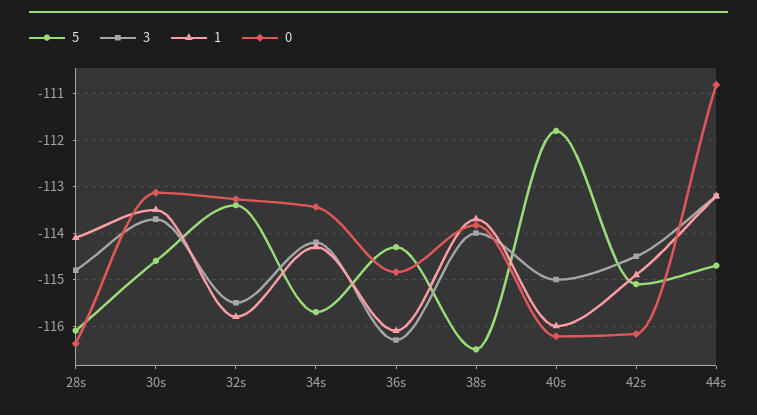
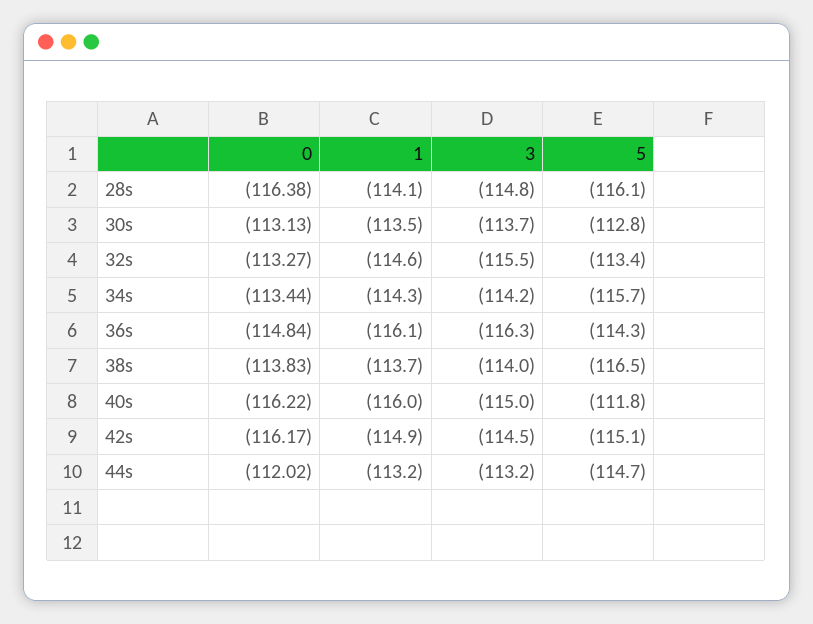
  {
    "5": {
      "28s": -116.1,
-     "30s": -114.6,
+     "30s": -112.8,
      "32s": -113.4,
      "34s": -115.7,
      "36s": -114.3,
      "38s": -116.5,
      "40s": -111.8,
      "42s": -115.1,
      "44s": -114.7
    },
    "3": {
      "28s": -114.8,
      "30s": -113.7,
      "32s": -115.5,
      "34s": -114.2,
      "36s": -116.3,
      "38s": -114,
      "40s": -115,
      "42s": -114.5,
      "44s": -113.2
    },
    "1": {
      "28s": -114.1,
      "30s": -113.5,
-     "32s": -115.8,
+     "32s": -114.6,
      "34s": -114.3,
      "36s": -116.1,
      "38s": -113.7,
      "40s": -116,
      "42s": -114.9,
      "44s": -113.2
    },
    "0": {
      "28s": -116.38,
      "30s": -113.13,
      "32s": -113.27,
      "34s": -113.44,
      "36s": -114.84,
      "38s": -113.83,
      "40s": -116.22,
      "42s": -116.17,
-     "44s": -110.8
+     "44s": -112.02
    }
  }

